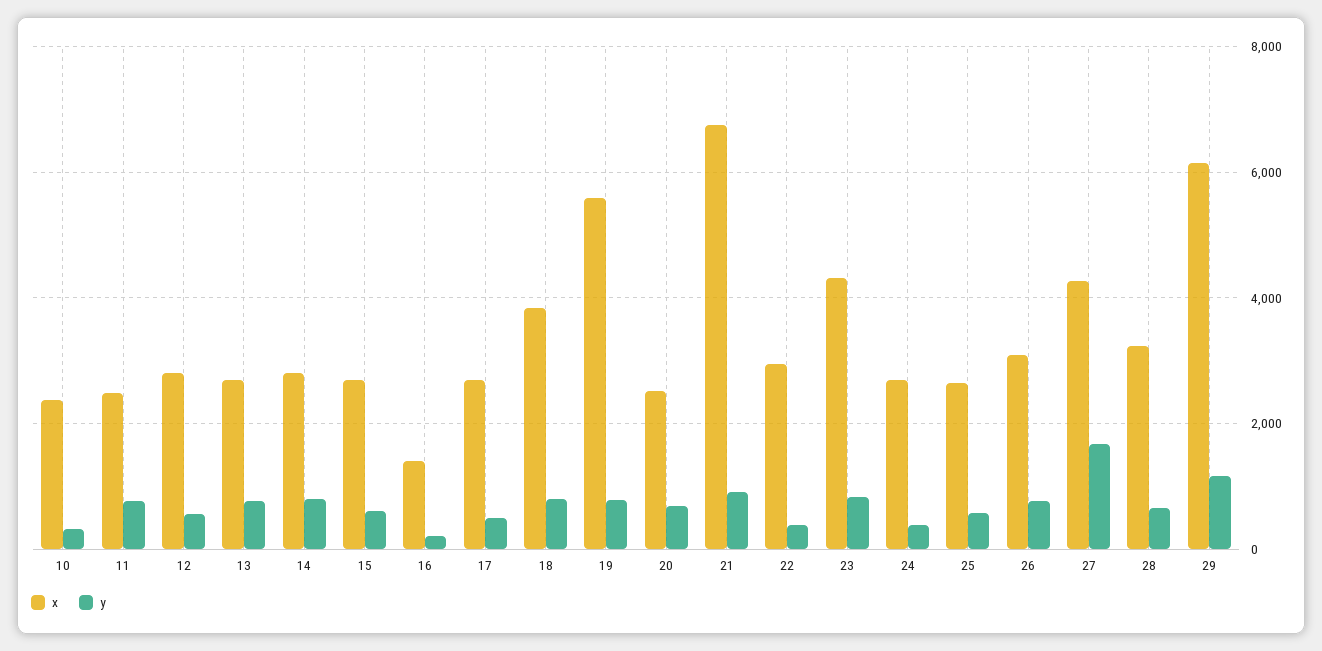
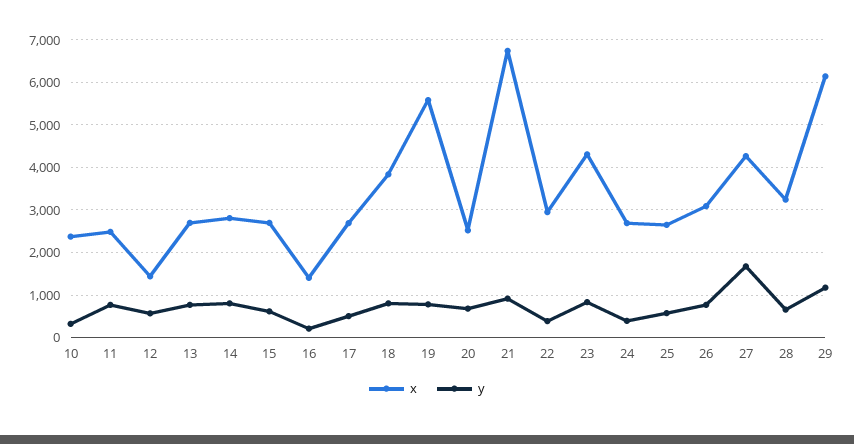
  {
    "x": {
      "10": 2400,
      "11": 2400,
-     "12": 2800,
+     "12": 1400,
      "13": 2800,
      "14": 2800,
      "15": 2800,
      "16": 1400,
      "17": 2600,
      "18": 3800,
      "19": 5600,
      "20": 2600,
      "21": 6800,
      "22": 3000,
      "23": 4400,
      "24": 2600,
      "25": 2600,
      "26": 3000,
      "27": 4200,
      "28": 3200,
      "29": 6200
    },
    "y": {
      "10": 400,
      "11": 800,
      "12": 600,
      "13": 800,
      "14": 800,
      "15": 600,
      "16": 200,
      "17": 600,
      "18": 800,
      "19": 800,
      "20": 600,
      "21": 1000,
      "22": 400,
      "23": 800,
      "24": 400,
      "25": 600,
      "26": 800,
      "27": 1600,
      "28": 600,
      "29": 1200
    }
  }

